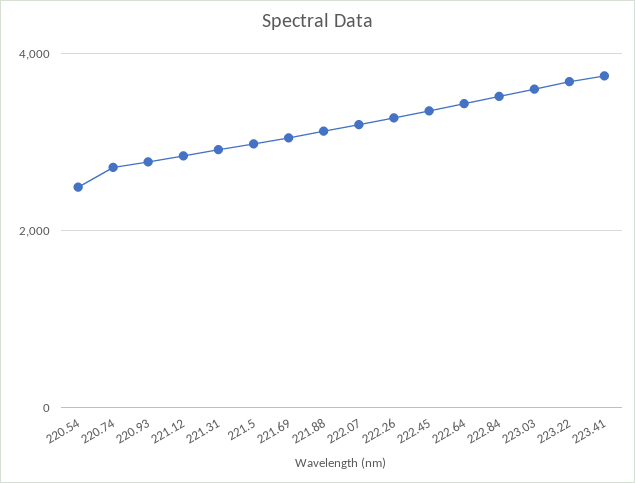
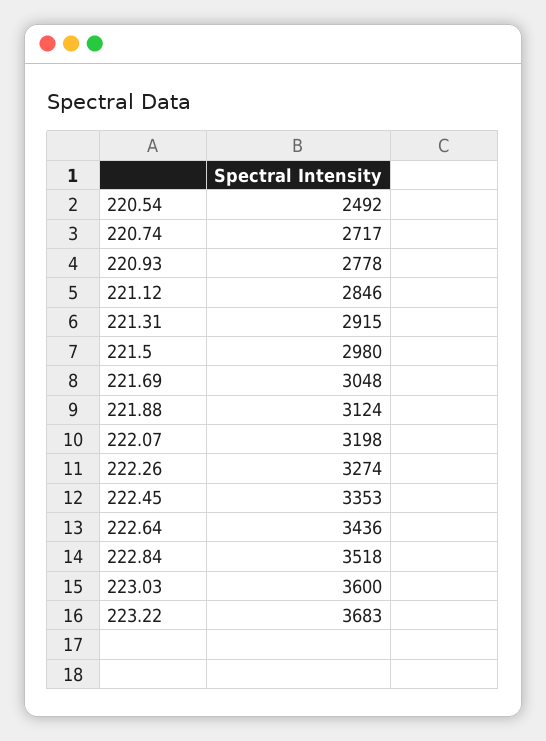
  {
    "220.54": 2492,
    "220.74": 2717,
    "220.93": 2778,
    "221.12": 2846,
    "221.31": 2915,
    "221.5": 2980,
    "221.69": 3048,
    "221.88": 3124,
    "222.07": 3198,
    "222.26": 3274,
    "222.45": 3353,
    "222.64": 3436,
    "222.84": 3518,
    "223.03": 3600,
-   "223.22": 3683,
+   "223.22": 3683
-   "223.41": 3800
  }

